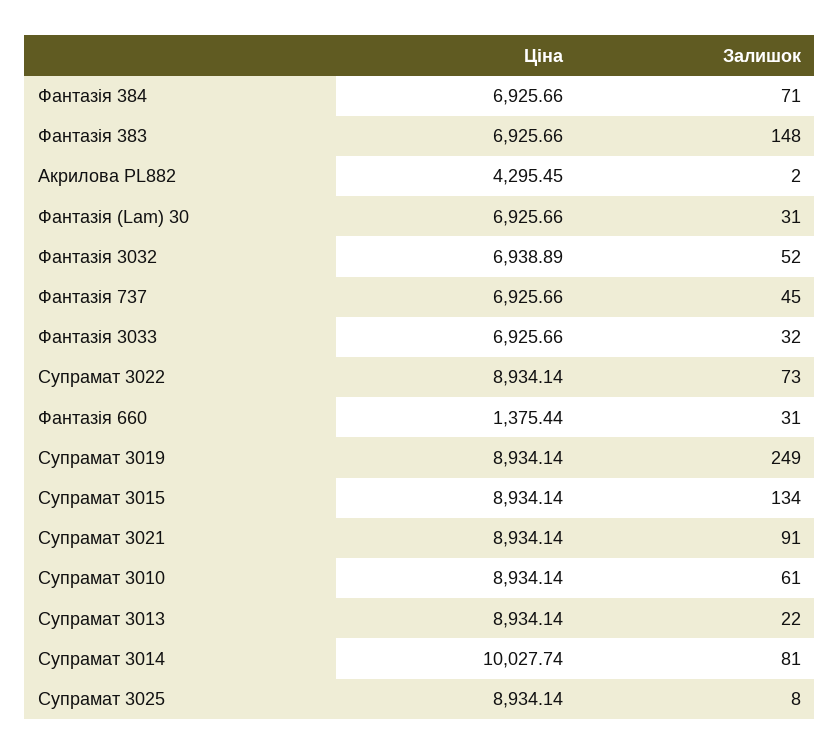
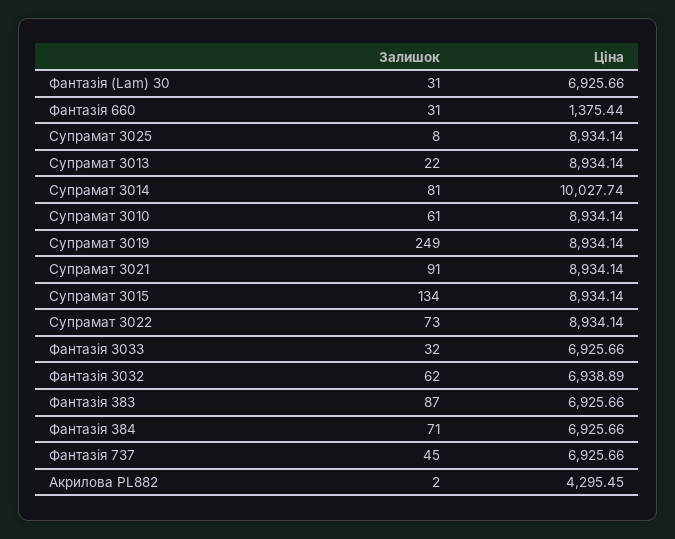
  {
    "Ціна": {
      "Фантазія 384": 6925.66,
      "Фантазія 383": 6925.66,
      "Акрилова PL882": 4295.45,
      "Фантазія (Lam) 30": 6925.66,
      "Фантазія 3032": 6938.89,
      "Фантазія 737": 6925.66,
      "Фантазія 3033": 6925.66,
      "Супрамат 3022": 8934.14,
      "Фантазія 660": 1375.44,
      "Супрамат 3019": 8934.14,
      "Супрамат 3015": 8934.14,
      "Супрамат 3021": 8934.14,
      "Супрамат 3010": 8934.14,
      "Супрамат 3013": 8934.14,
      "Супрамат 3014": 10027.74,
      "Супрамат 3025": 8934.14
    },
    "Залишок": {
      "Фантазія 384": 71,
-     "Фантазія 383": 148,
+     "Фантазія 383": 87,
      "Акрилова PL882": 2,
      "Фантазія (Lam) 30": 31,
-     "Фантазія 3032": 52,
+     "Фантазія 3032": 62,
      "Фантазія 737": 45,
      "Фантазія 3033": 32,
      "Супрамат 3022": 73,
      "Фантазія 660": 31,
      "Супрамат 3019": 249,
      "Супрамат 3015": 134,
      "Супрамат 3021": 91,
      "Супрамат 3010": 61,
      "Супрамат 3013": 22,
      "Супрамат 3014": 81,
      "Супрамат 3025": 8
    }
  }

